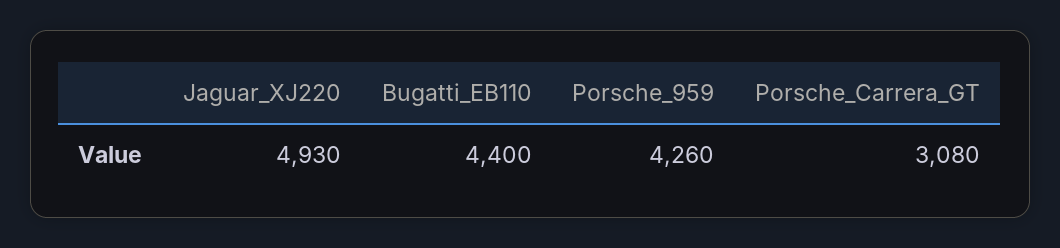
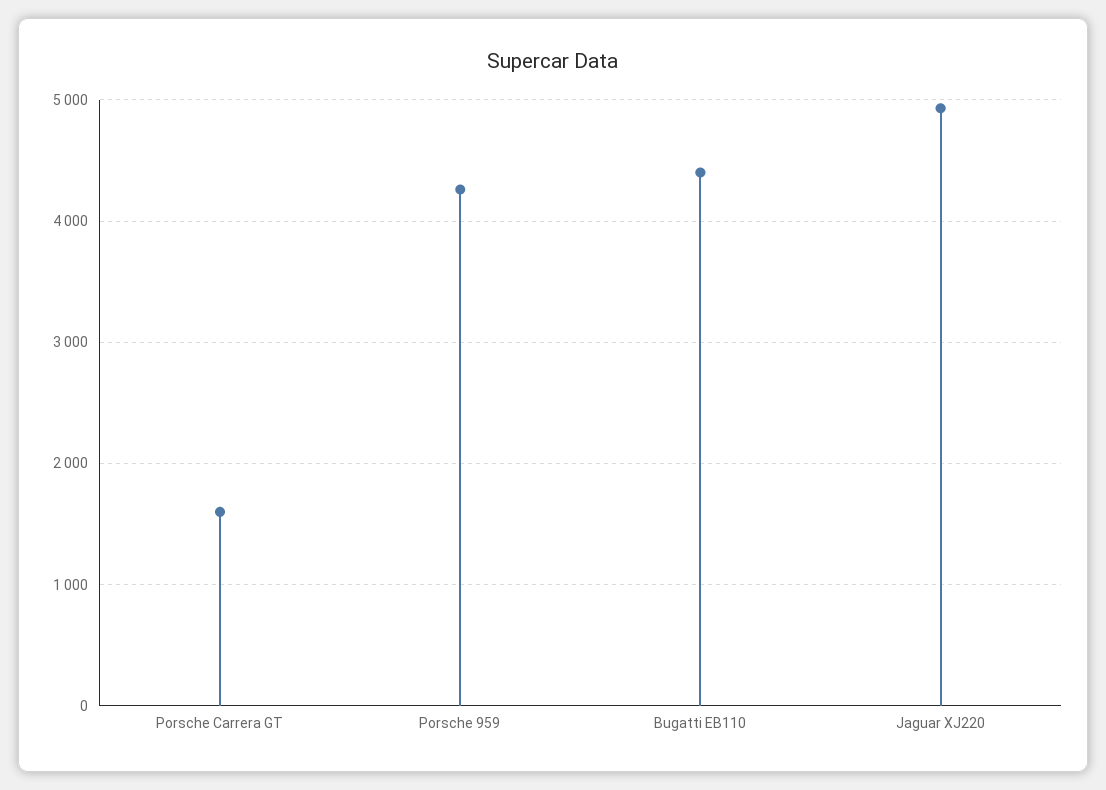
  {
    "Jaguar_XJ220": 4930,
    "Bugatti_EB110": 4400,
    "Porsche_959": 4260,
-   "Porsche_Carrera_GT": 3080
+   "Porsche_Carrera_GT": 1600
  }

